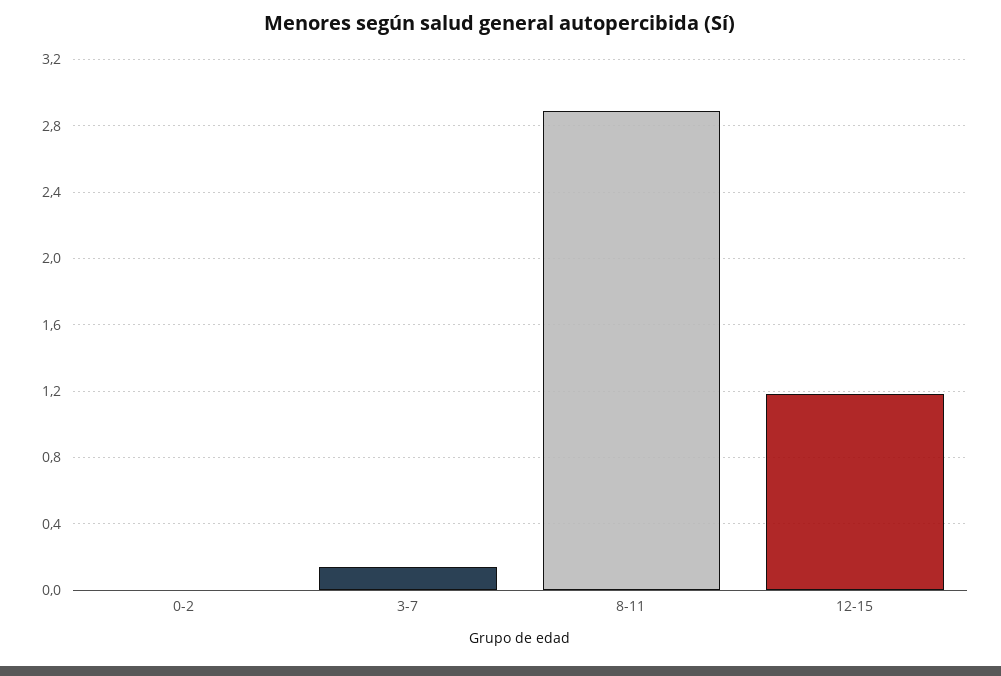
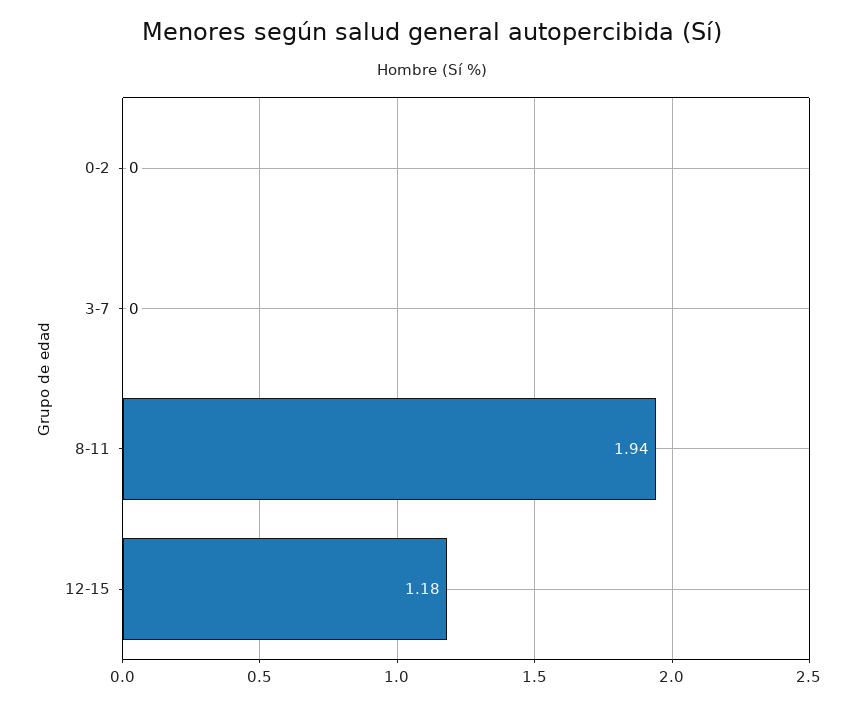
  {
    "0-2": 0,
-   "3-7": 0.15,
+   "3-7": 0,
-   "8-11": 2.9,
+   "8-11": 1.94,
    "12-15": 1.18
  }

